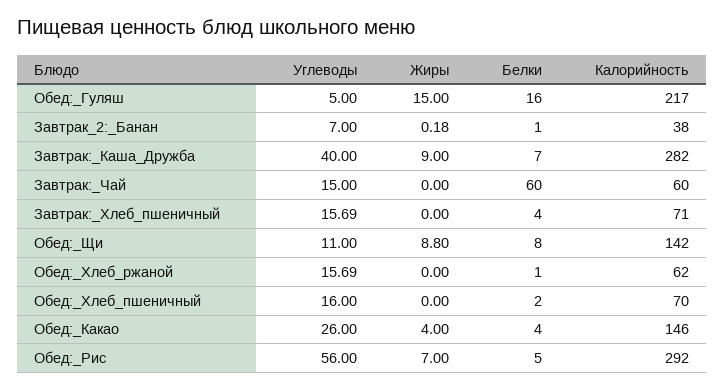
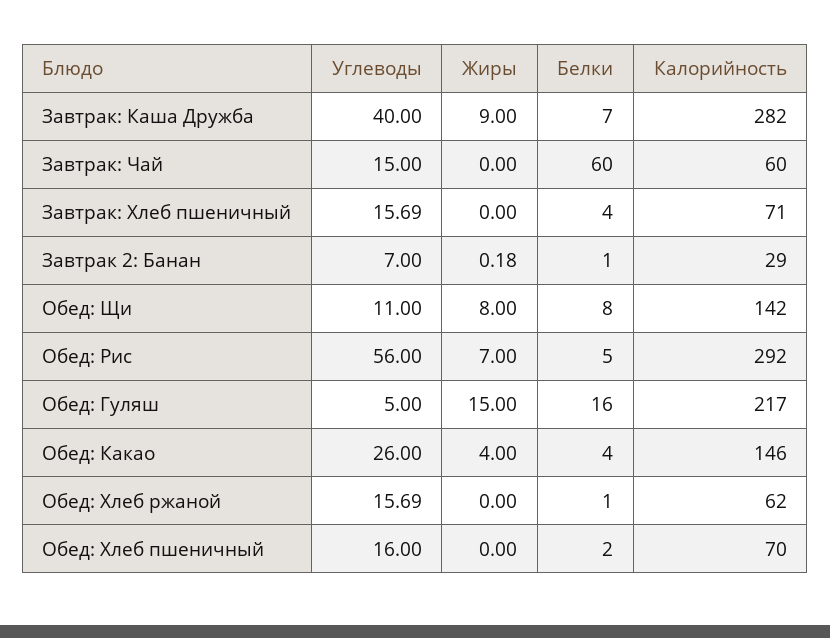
  {
    "Углеводы": {
      "Обед:_Гуляш": 5,
      "Завтрак_2:_Банан": 7,
      "Завтрак:_Каша_Дружба": 40,
      "Завтрак:_Чай": 15,
      "Завтрак:_Хлеб_пшеничный": 15.69,
      "Обед:_Щи": 11,
      "Обед:_Хлеб_ржаной": 15.69,
      "Обед:_Хлеб_пшеничный": 16,
      "Обед:_Какао": 26,
      "Обед:_Рис": 56
    },
    "Жиры": {
      "Обед:_Гуляш": 15,
      "Завтрак_2:_Банан": 0.18,
      "Завтрак:_Каша_Дружба": 9,
      "Завтрак:_Чай": 0,
      "Завтрак:_Хлеб_пшеничный": 0,
-     "Обед:_Щи": 8.8,
+     "Обед:_Щи": 8,
      "Обед:_Хлеб_ржаной": 0,
      "Обед:_Хлеб_пшеничный": 0,
      "Обед:_Какао": 4,
      "Обед:_Рис": 7
    },
    "Белки": {
      "Обед:_Гуляш": 16,
      "Завтрак_2:_Банан": 1,
      "Завтрак:_Каша_Дружба": 7,
      "Завтрак:_Чай": 60,
      "Завтрак:_Хлеб_пшеничный": 4,
      "Обед:_Щи": 8,
      "Обед:_Хлеб_ржаной": 1,
      "Обед:_Хлеб_пшеничный": 2,
      "Обед:_Какао": 4,
      "Обед:_Рис": 5
    },
    "Калорийность": {
      "Обед:_Гуляш": 217,
-     "Завтрак_2:_Банан": 38,
+     "Завтрак_2:_Банан": 29,
      "Завтрак:_Каша_Дружба": 282,
      "Завтрак:_Чай": 60,
      "Завтрак:_Хлеб_пшеничный": 71,
      "Обед:_Щи": 142,
      "Обед:_Хлеб_ржаной": 62,
      "Обед:_Хлеб_пшеничный": 70,
      "Обед:_Какао": 146,
      "Обед:_Рис": 292
    }
  }

